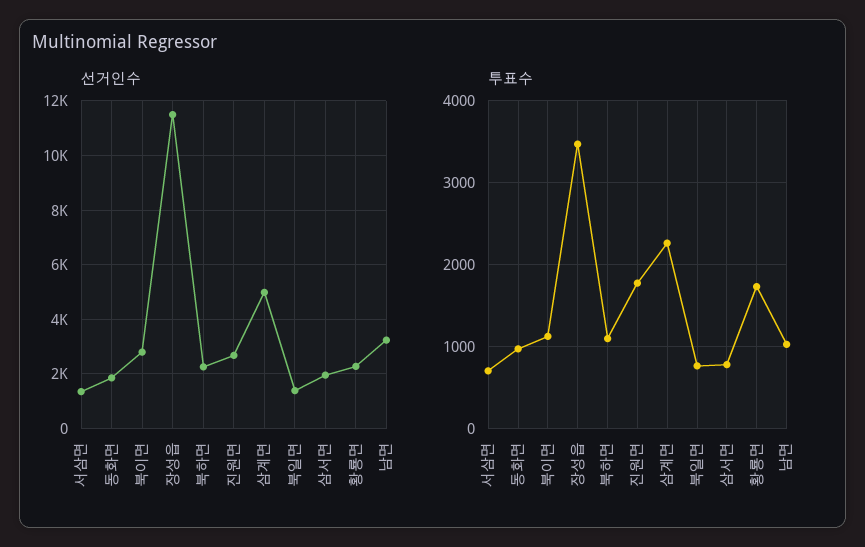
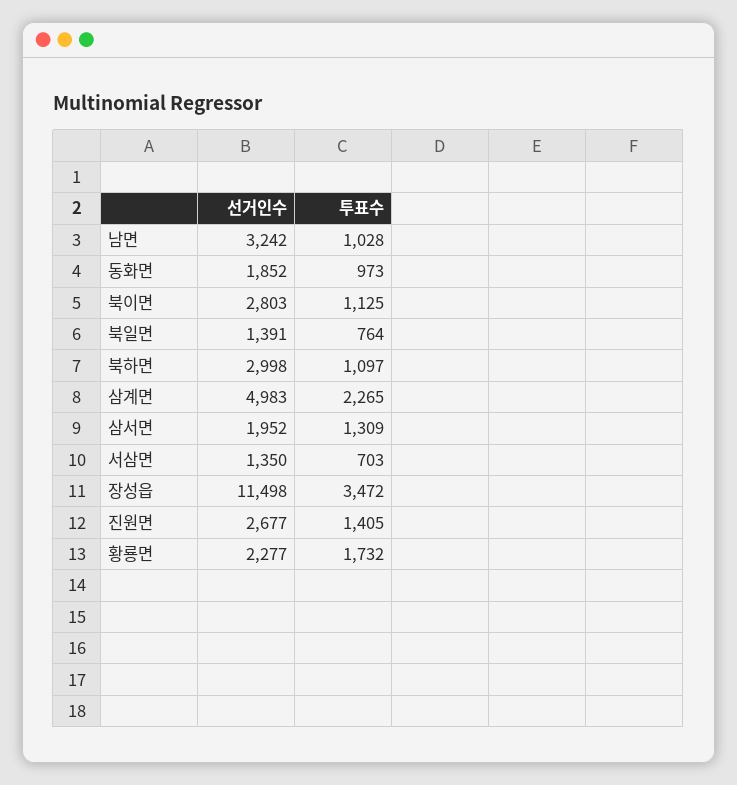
  {
    "선거인수": {
      "서삼면": 1350,
      "동화면": 1852,
      "북이면": 2803,
      "장성읍": 11498,
-     "북하면": 2250,
+     "북하면": 2998,
      "진원면": 2677,
      "삼계면": 4983,
      "북일면": 1391,
      "삼서면": 1952,
      "황룡면": 2277,
      "남면": 3242
    },
    "투표수": {
      "서삼면": 703,
      "동화면": 973,
      "북이면": 1125,
      "장성읍": 3472,
      "북하면": 1097,
-     "진원면": 1800,
+     "진원면": 1405,
      "삼계면": 2265,
      "북일면": 764,
-     "삼서면": 800,
+     "삼서면": 1309,
      "황룡면": 1732,
      "남면": 1028
    }
  }

